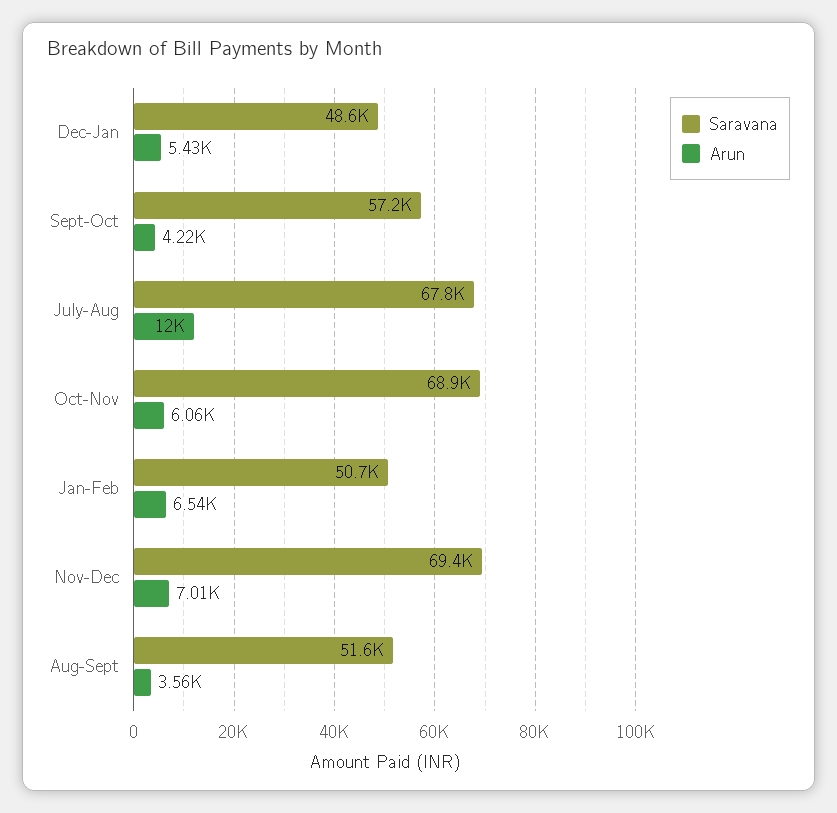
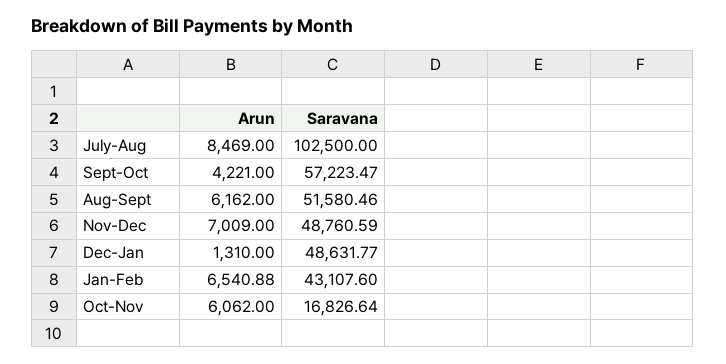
  {
    "Saravana": {
      "Dec-Jan": 48631.77,
      "Sept-Oct": 57223.47,
-     "July-Aug": 67800,
+     "July-Aug": 102500,
-     "Oct-Nov": 68900,
+     "Oct-Nov": 16826.64,
-     "Jan-Feb": 50700,
+     "Jan-Feb": 43107.6,
-     "Nov-Dec": 69400,
+     "Nov-Dec": 48760.59,
      "Aug-Sept": 51580.46
    },
    "Arun": {
-     "Dec-Jan": 5430,
+     "Dec-Jan": 1310,
      "Sept-Oct": 4221,
-     "July-Aug": 12000,
+     "July-Aug": 8469,
      "Oct-Nov": 6062,
      "Jan-Feb": 6540.88,
      "Nov-Dec": 7009,
-     "Aug-Sept": 3560
+     "Aug-Sept": 6162
    }
  }

